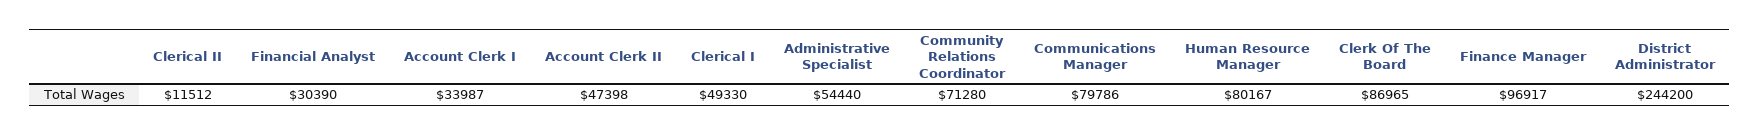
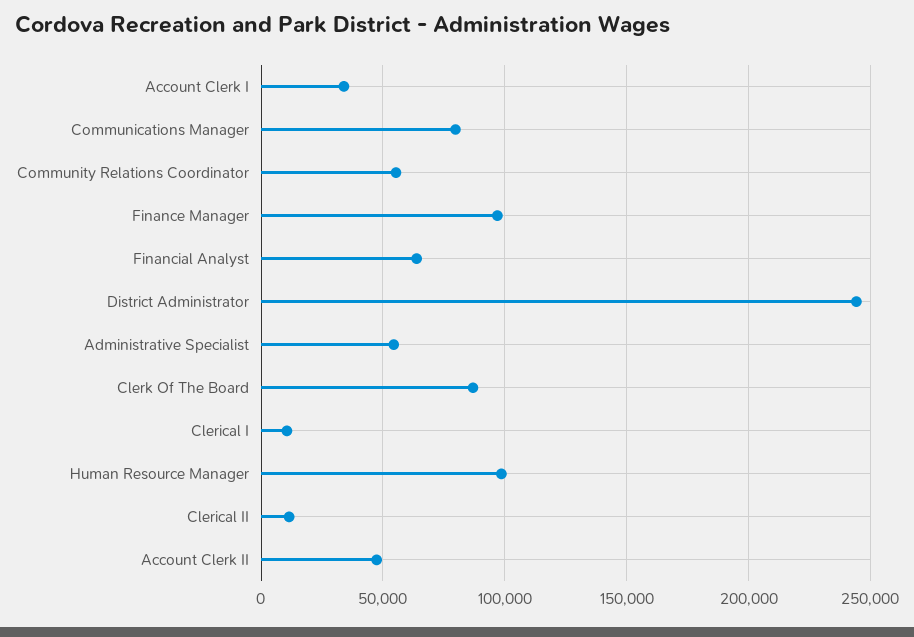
  {
    "Clerical II": 11512,
-   "Financial Analyst": 30390,
+   "Financial Analyst": 65000,
    "Account Clerk I": 33987,
    "Account Clerk II": 47398,
-   "Clerical I": 49330,
+   "Clerical I": 10000,
    "Administrative Specialist": 54440,
-   "Community Relations Coordinator": 71280,
+   "Community Relations Coordinator": 55000,
    "Communications Manager": 79786,
-   "Human Resource Manager": 80167,
+   "Human Resource Manager": 100000,
    "Clerk Of The Board": 86965,
    "Finance Manager": 96917,
    "District Administrator": 244200
  }

